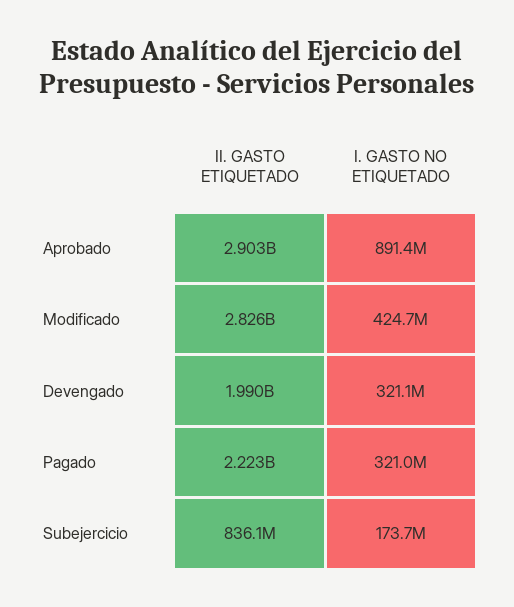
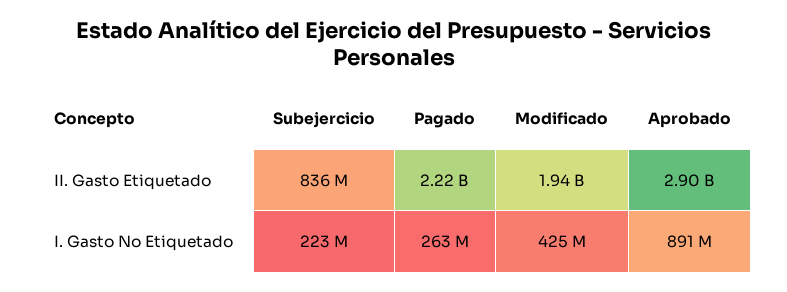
  {
    "II. GASTO ETIQUETADO": {
      "Aprobado": 2903000000,
-     "Modificado": 2826000000,
+     "Modificado": 1940000000,
-     "Devengado": 1990000000,
      "Pagado": 2223000000,
      "Subejercicio": 836100000
    },
    "I. GASTO NO ETIQUETADO": {
      "Aprobado": 891400000,
      "Modificado": 424700000,
-     "Devengado": 321100000,
-     "Pagado": 321000000,
+     "Pagado": 263000000,
-     "Subejercicio": 173700000
+     "Subejercicio": 223000000
    }
  }

